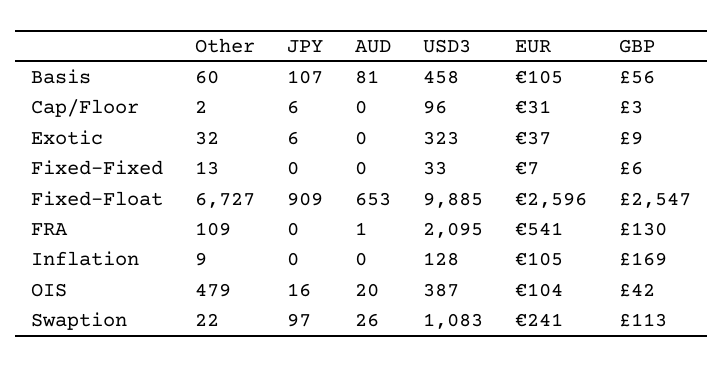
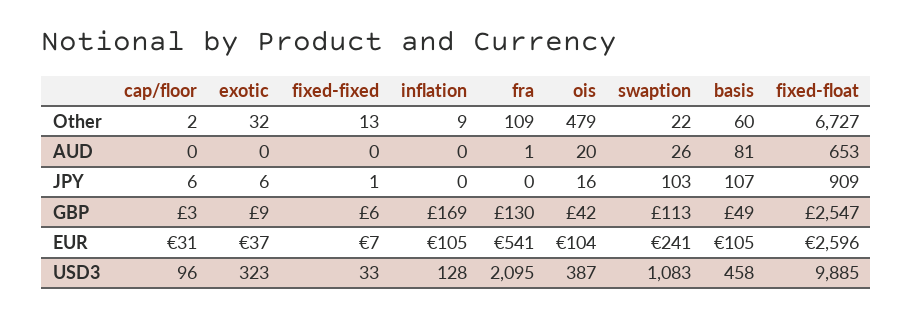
  {
    "Other": {
      "Basis": 60,
      "Cap/Floor": 2,
      "Exotic": 32,
      "Fixed-Fixed": 13,
      "Fixed-Float": 6727,
      "FRA": 109,
      "Inflation": 9,
      "OIS": 479,
      "Swaption": 22
    },
    "JPY": {
      "Basis": 107,
      "Cap/Floor": 6,
      "Exotic": 6,
-     "Fixed-Fixed": 0,
+     "Fixed-Fixed": 1,
      "Fixed-Float": 909,
      "FRA": 0,
      "Inflation": 0,
      "OIS": 16,
-     "Swaption": 97
+     "Swaption": 103
    },
    "AUD": {
      "Basis": 81,
      "Cap/Floor": 0,
      "Exotic": 0,
      "Fixed-Fixed": 0,
      "Fixed-Float": 653,
      "FRA": 1,
      "Inflation": 0,
      "OIS": 20,
      "Swaption": 26
    },
    "USD3": {
      "Basis": 458,
      "Cap/Floor": 96,
      "Exotic": 323,
      "Fixed-Fixed": 33,
      "Fixed-Float": 9885,
      "FRA": 2095,
      "Inflation": 128,
      "OIS": 387,
      "Swaption": 1083
    },
    "EUR": {
      "Basis": 105,
      "Cap/Floor": 31,
      "Exotic": 37,
      "Fixed-Fixed": 7,
      "Fixed-Float": 2596,
      "FRA": 541,
      "Inflation": 105,
      "OIS": 104,
      "Swaption": 241
    },
    "GBP": {
-     "Basis": 56,
+     "Basis": 49,
      "Cap/Floor": 3,
      "Exotic": 9,
      "Fixed-Fixed": 6,
      "Fixed-Float": 2547,
      "FRA": 130,
      "Inflation": 169,
      "OIS": 42,
      "Swaption": 113
    }
  }

